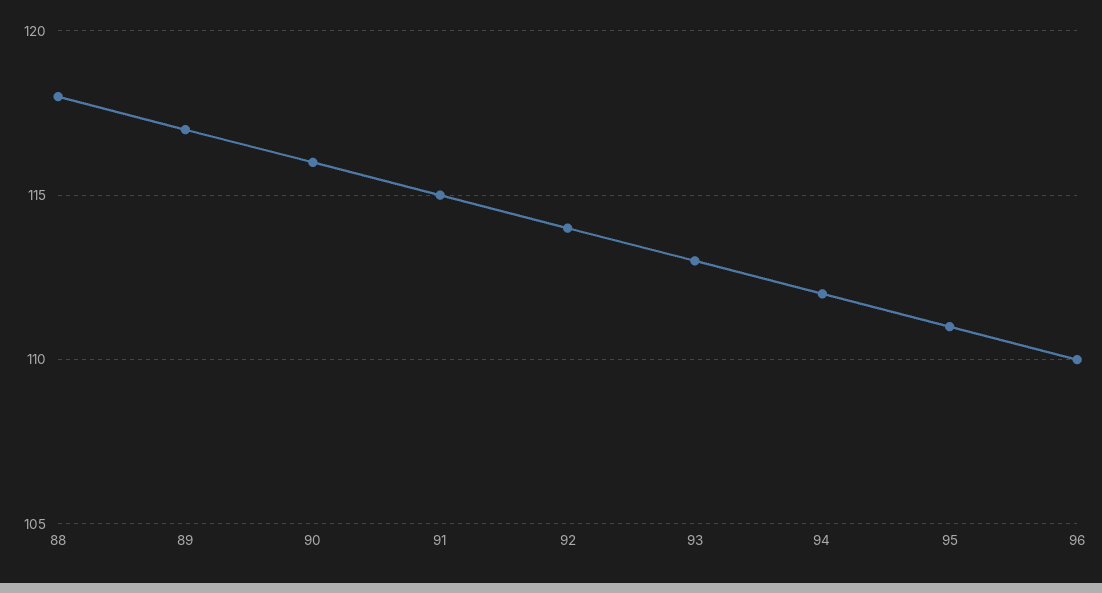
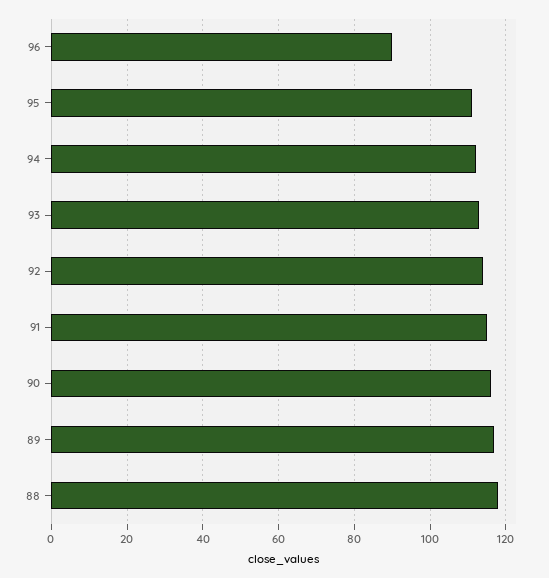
  {
    "88": 118,
    "89": 117,
    "90": 116,
    "91": 115,
    "92": 114,
    "93": 113,
    "94": 112,
    "95": 111,
-   "96": 110
+   "96": 90
  }

